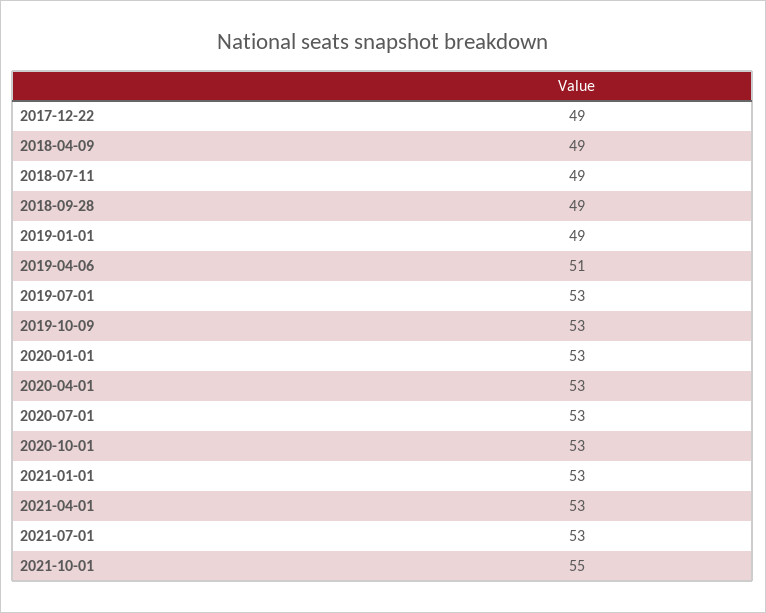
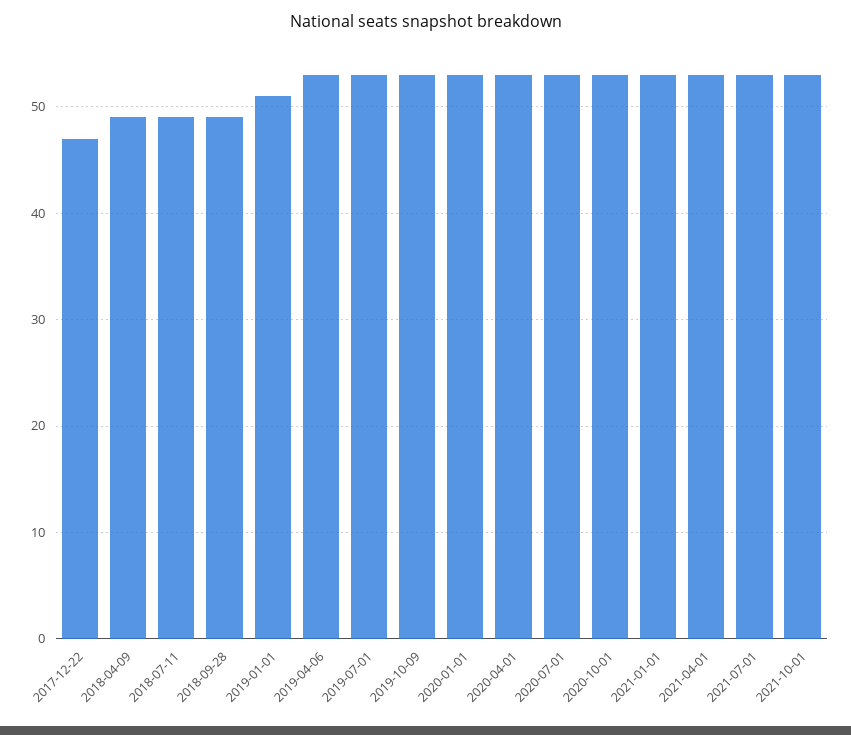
  {
-   "2017-12-22": 49,
+   "2017-12-22": 47,
    "2018-04-09": 49,
    "2018-07-11": 49,
    "2018-09-28": 49,
-   "2019-01-01": 49,
+   "2019-01-01": 51,
-   "2019-04-06": 51,
+   "2019-04-06": 53,
    "2019-07-01": 53,
    "2019-10-09": 53,
    "2020-01-01": 53,
    "2020-04-01": 53,
    "2020-07-01": 53,
    "2020-10-01": 53,
    "2021-01-01": 53,
    "2021-04-01": 53,
    "2021-07-01": 53,
-   "2021-10-01": 55
+   "2021-10-01": 53
  }

